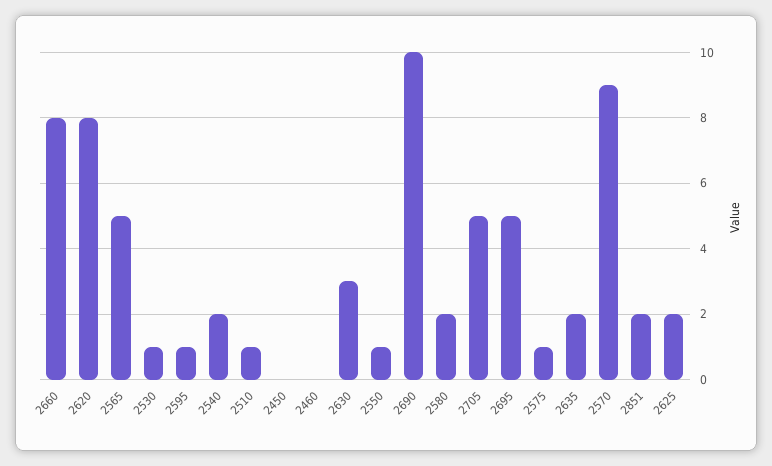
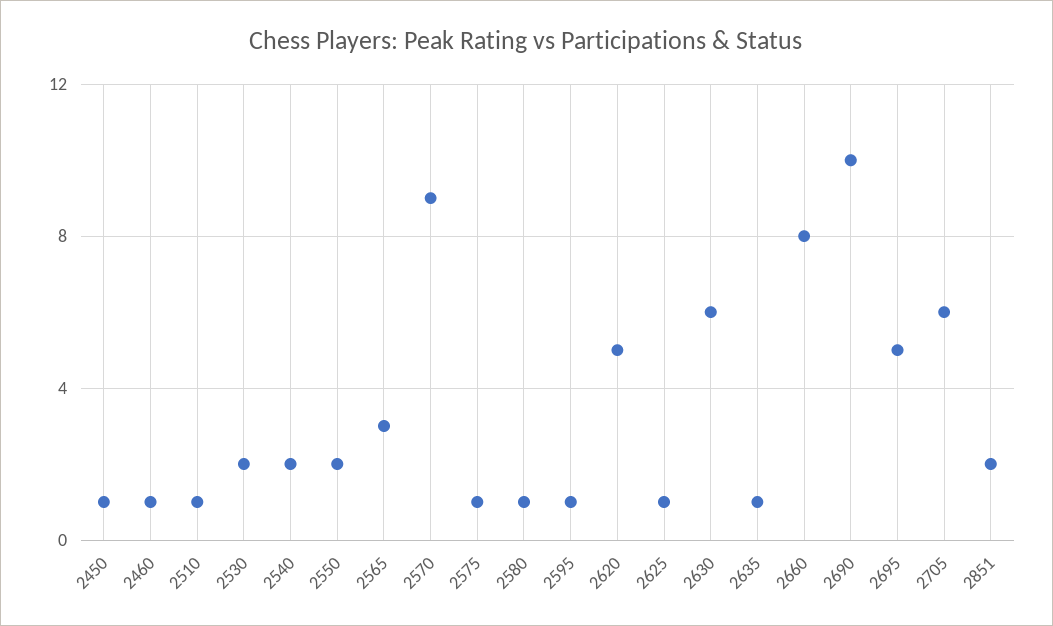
  {
    "2660": 8,
-   "2620": 8,
+   "2620": 5,
-   "2565": 5,
+   "2565": 3,
-   "2530": 1,
+   "2530": 2,
    "2595": 1,
    "2540": 2,
    "2510": 1,
-   "2450": 0,
+   "2450": 1,
-   "2460": 0,
+   "2460": 1,
-   "2630": 3,
+   "2630": 6,
-   "2550": 1,
+   "2550": 2,
    "2690": 10,
-   "2580": 2,
+   "2580": 1,
-   "2705": 5,
+   "2705": 6,
    "2695": 5,
    "2575": 1,
-   "2635": 2,
+   "2635": 1,
    "2570": 9,
    "2851": 2,
-   "2625": 2
+   "2625": 1
  }

